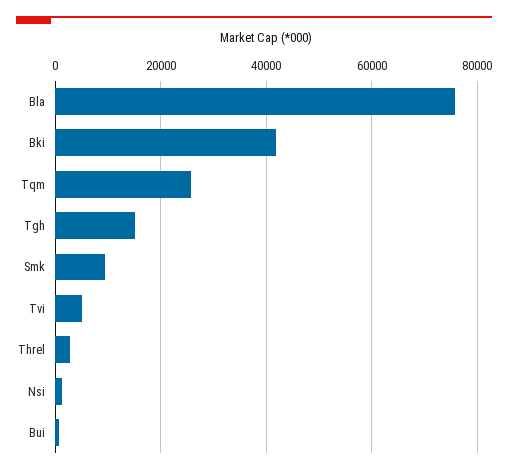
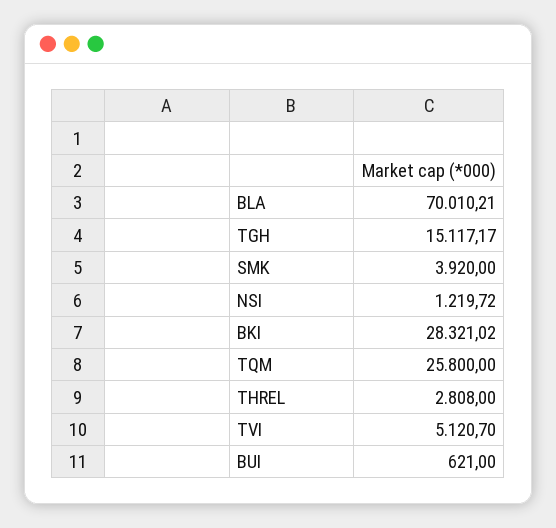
  {
-   "Bla": 76000,
+   "Bla": 70010.21,
-   "Bki": 42000,
+   "Bki": 28321.02,
    "Tqm": 25800,
    "Tgh": 15117.17,
-   "Smk": 10000,
+   "Smk": 3920,
    "Tvi": 5120.7,
    "Threl": 2808,
    "Nsi": 1219.72,
    "Bui": 621
  }

